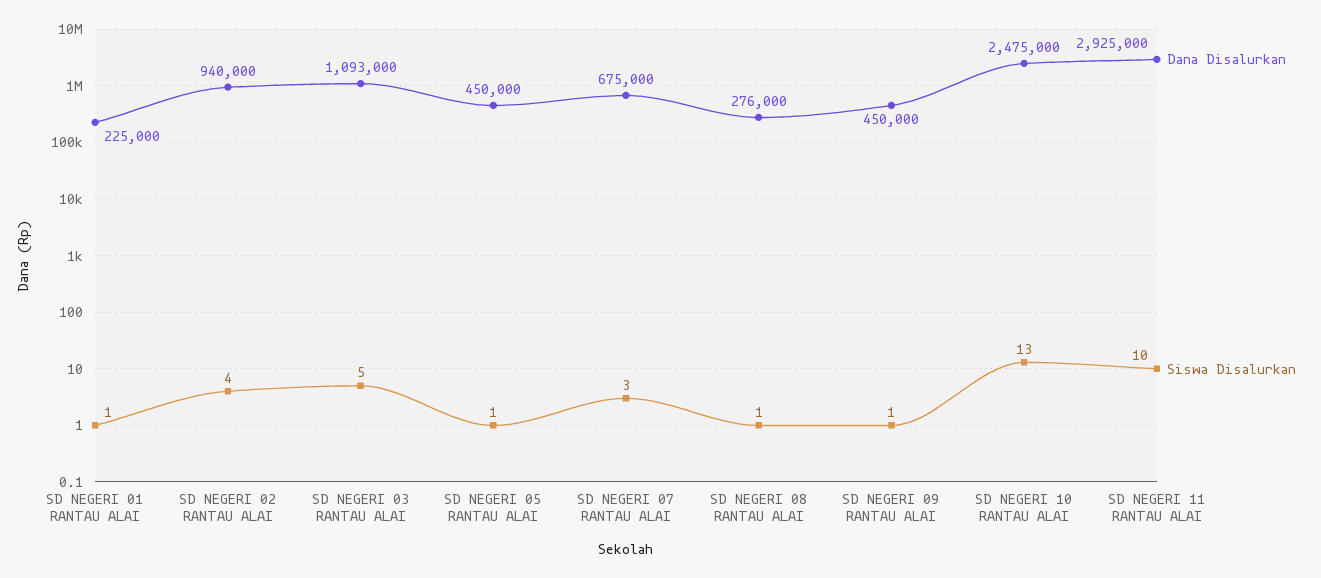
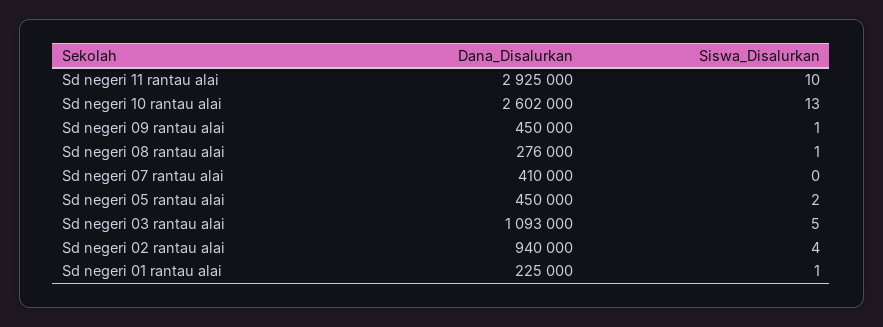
  {
    "Dana Disalurkan": {
      "SD NEGERI 01 RANTAU ALAI": 225000,
      "SD NEGERI 02 RANTAU ALAI": 940000,
      "SD NEGERI 03 RANTAU ALAI": 1093000,
      "SD NEGERI 05 RANTAU ALAI": 450000,
-     "SD NEGERI 07 RANTAU ALAI": 675000,
+     "SD NEGERI 07 RANTAU ALAI": 410000,
      "SD NEGERI 08 RANTAU ALAI": 276000,
      "SD NEGERI 09 RANTAU ALAI": 450000,
-     "SD NEGERI 10 RANTAU ALAI": 2475000,
+     "SD NEGERI 10 RANTAU ALAI": 2602000,
      "SD NEGERI 11 RANTAU ALAI": 2925000
    },
    "Siswa Disalurkan": {
      "SD NEGERI 01 RANTAU ALAI": 1,
      "SD NEGERI 02 RANTAU ALAI": 4,
      "SD NEGERI 03 RANTAU ALAI": 5,
-     "SD NEGERI 05 RANTAU ALAI": 1,
+     "SD NEGERI 05 RANTAU ALAI": 2,
-     "SD NEGERI 07 RANTAU ALAI": 3,
+     "SD NEGERI 07 RANTAU ALAI": 0,
      "SD NEGERI 08 RANTAU ALAI": 1,
      "SD NEGERI 09 RANTAU ALAI": 1,
      "SD NEGERI 10 RANTAU ALAI": 13,
      "SD NEGERI 11 RANTAU ALAI": 10
    }
  }

